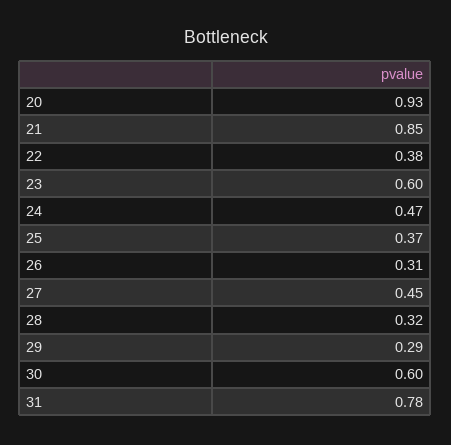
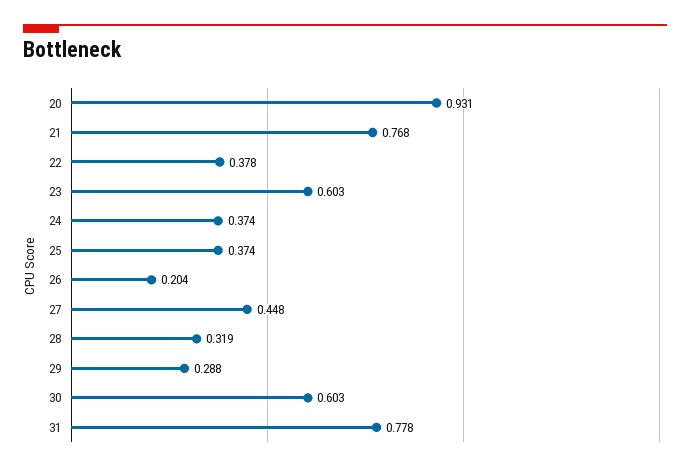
  {
    "20": 0.931,
-   "21": 0.85,
+   "21": 0.768,
    "22": 0.378,
    "23": 0.603,
-   "24": 0.47,
+   "24": 0.374,
    "25": 0.374,
-   "26": 0.31,
+   "26": 0.204,
    "27": 0.448,
    "28": 0.319,
    "29": 0.288,
    "30": 0.603,
    "31": 0.778
  }

